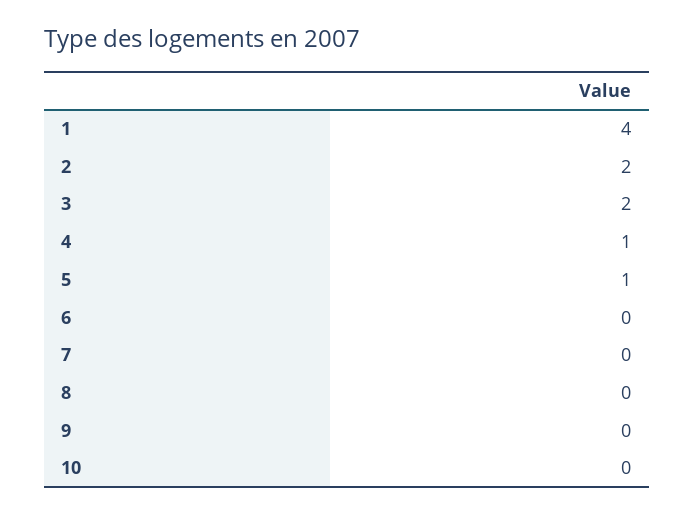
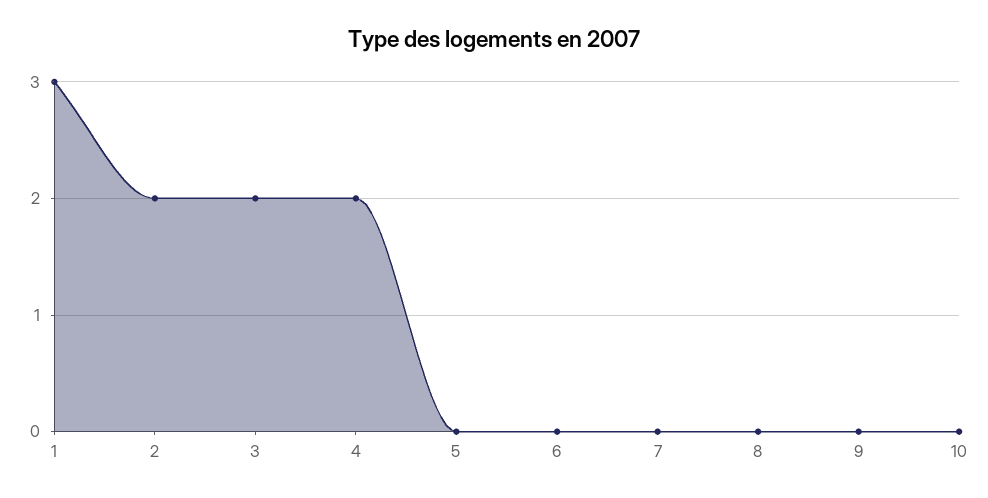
  {
-   "1": 4,
+   "1": 3,
    "2": 2,
    "3": 2,
-   "4": 1,
+   "4": 2,
-   "5": 1,
+   "5": 0,
    "6": 0,
    "7": 0,
    "8": 0,
    "9": 0,
    "10": 0
  }

